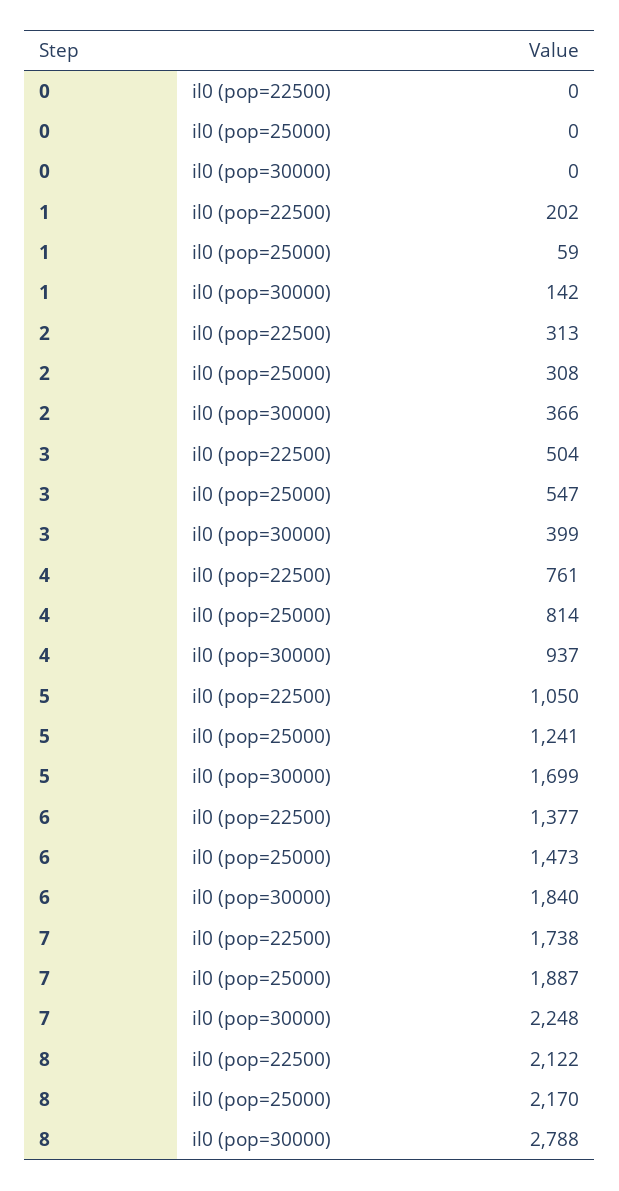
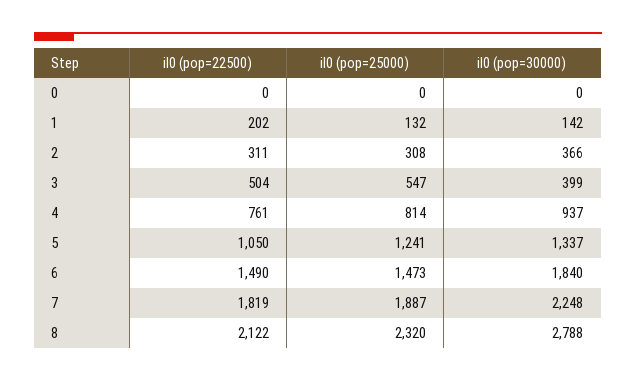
  {
    "0": {
      "il0 (pop=22500)": 0,
      "il0 (pop=25000)": 0,
      "il0 (pop=30000)": 0
    },
    "1": {
      "il0 (pop=22500)": 202,
-     "il0 (pop=25000)": 59,
+     "il0 (pop=25000)": 132,
      "il0 (pop=30000)": 142
    },
    "2": {
-     "il0 (pop=22500)": 313,
+     "il0 (pop=22500)": 311,
      "il0 (pop=25000)": 308,
      "il0 (pop=30000)": 366
    },
    "3": {
      "il0 (pop=22500)": 504,
      "il0 (pop=25000)": 547,
      "il0 (pop=30000)": 399
    },
    "4": {
      "il0 (pop=22500)": 761,
      "il0 (pop=25000)": 814,
      "il0 (pop=30000)": 937
    },
    "5": {
      "il0 (pop=22500)": 1050,
      "il0 (pop=25000)": 1241,
-     "il0 (pop=30000)": 1699
+     "il0 (pop=30000)": 1337
    },
    "6": {
-     "il0 (pop=22500)": 1377,
+     "il0 (pop=22500)": 1490,
      "il0 (pop=25000)": 1473,
      "il0 (pop=30000)": 1840
    },
    "7": {
-     "il0 (pop=22500)": 1738,
+     "il0 (pop=22500)": 1819,
      "il0 (pop=25000)": 1887,
      "il0 (pop=30000)": 2248
    },
    "8": {
      "il0 (pop=22500)": 2122,
-     "il0 (pop=25000)": 2170,
+     "il0 (pop=25000)": 2320,
      "il0 (pop=30000)": 2788
    }
  }

